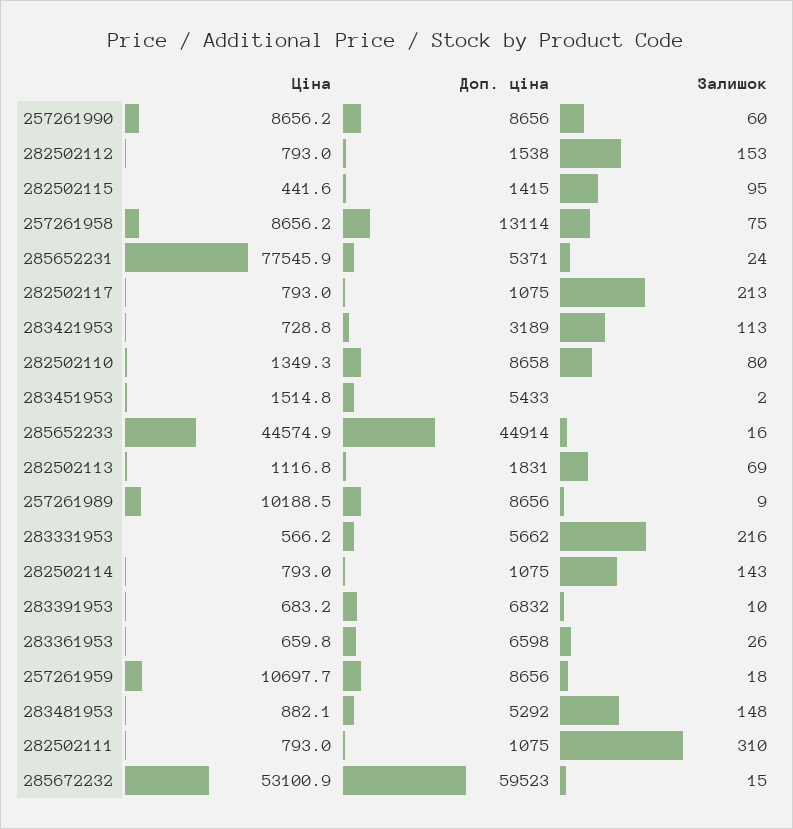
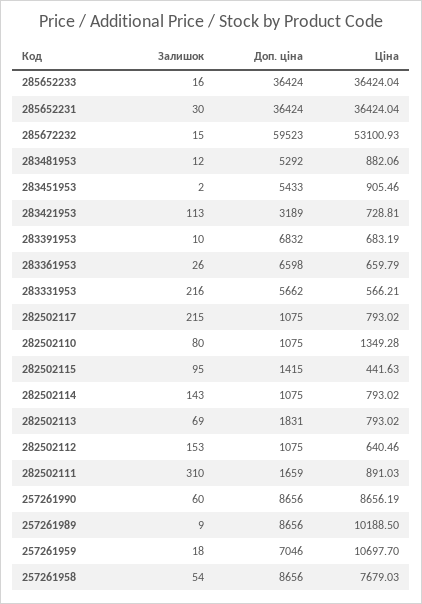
  {
    "Ціна": {
      "257261990": 8656.19,
-     "282502112": 793,
+     "282502112": 640.46,
      "282502115": 441.63,
-     "257261958": 8656.2,
+     "257261958": 7679.03,
-     "285652231": 77545.9,
+     "285652231": 36424.04,
      "282502117": 793.02,
      "283421953": 728.81,
      "282502110": 1349.28,
-     "283451953": 1514.8,
+     "283451953": 905.46,
-     "285652233": 44574.9,
+     "285652233": 36424.04,
-     "282502113": 1116.8,
+     "282502113": 793.02,
      "257261989": 10188.5,
      "283331953": 566.21,
      "282502114": 793.02,
      "283391953": 683.19,
      "283361953": 659.79,
      "257261959": 10697.7,
      "283481953": 882.06,
-     "282502111": 793,
+     "282502111": 891.03,
      "285672232": 53100.93
    },
    "Доп. ціна": {
      "257261990": 8656,
-     "282502112": 1538,
+     "282502112": 1075,
      "282502115": 1415,
-     "257261958": 13114,
+     "257261958": 8656,
-     "285652231": 5371,
+     "285652231": 36424,
      "282502117": 1075,
      "283421953": 3189,
-     "282502110": 8658,
+     "282502110": 1075,
      "283451953": 5433,
-     "285652233": 44914,
+     "285652233": 36424,
      "282502113": 1831,
      "257261989": 8656,
      "283331953": 5662,
      "282502114": 1075,
      "283391953": 6832,
      "283361953": 6598,
-     "257261959": 8656,
+     "257261959": 7046,
      "283481953": 5292,
-     "282502111": 1075,
+     "282502111": 1659,
      "285672232": 59523
    },
    "Залишок": {
      "257261990": 60,
      "282502112": 153,
      "282502115": 95,
-     "257261958": 75,
+     "257261958": 54,
-     "285652231": 24,
+     "285652231": 30,
-     "282502117": 213,
+     "282502117": 215,
      "283421953": 113,
      "282502110": 80,
      "283451953": 2,
      "285652233": 16,
      "282502113": 69,
      "257261989": 9,
      "283331953": 216,
      "282502114": 143,
      "283391953": 10,
      "283361953": 26,
      "257261959": 18,
-     "283481953": 148,
+     "283481953": 12,
      "282502111": 310,
      "285672232": 15
    }
  }

